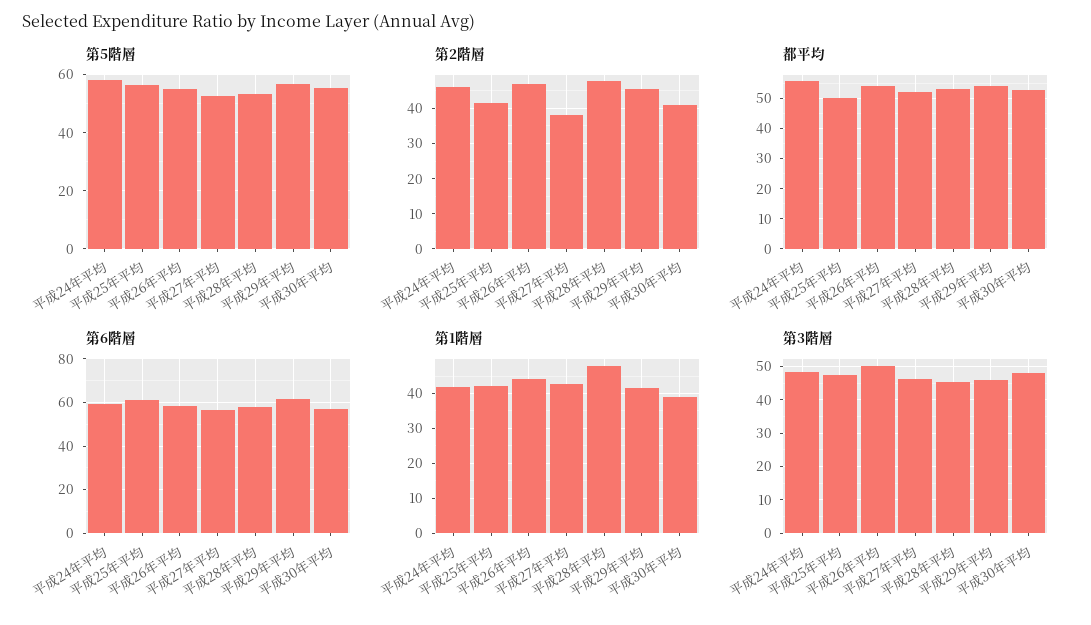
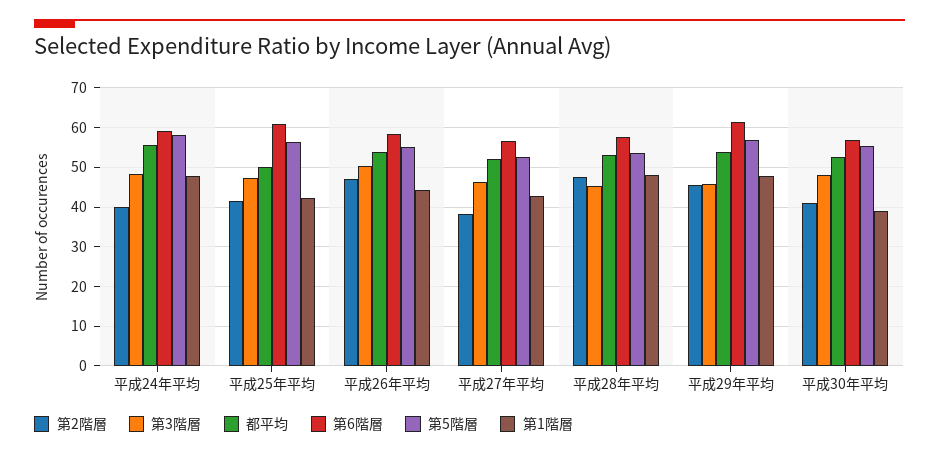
  {
    "第5階層": {
      "平成24年平均": 58,
      "平成25年平均": 56,
      "平成26年平均": 56,
      "平成27年平均": 52,
      "平成28年平均": 54,
      "平成29年平均": 56,
      "平成30年平均": 56
    },
    "第2階層": {
-     "平成24年平均": 46,
+     "平成24年平均": 40,
      "平成25年平均": 42,
      "平成26年平均": 48,
      "平成27年平均": 38,
      "平成28年平均": 48,
      "平成29年平均": 46,
      "平成30年平均": 42
    },
    "都平均": {
      "平成24年平均": 56,
      "平成25年平均": 50,
      "平成26年平均": 54,
      "平成27年平均": 52,
      "平成28年平均": 54,
      "平成29年平均": 54,
      "平成30年平均": 52
    },
    "第6階層": {
      "平成24年平均": 60,
      "平成25年平均": 60,
      "平成26年平均": 58,
      "平成27年平均": 56,
      "平成28年平均": 58,
      "平成29年平均": 62,
      "平成30年平均": 56
    },
    "第1階層": {
-     "平成24年平均": 42,
+     "平成24年平均": 48,
      "平成25年平均": 42,
      "平成26年平均": 44,
      "平成27年平均": 42,
      "平成28年平均": 48,
-     "平成29年平均": 42,
+     "平成29年平均": 48,
      "平成30年平均": 40
    },
    "第3階層": {
      "平成24年平均": 48,
      "平成25年平均": 48,
      "平成26年平均": 50,
      "平成27年平均": 46,
      "平成28年平均": 46,
      "平成29年平均": 46,
      "平成30年平均": 48
    }
  }

